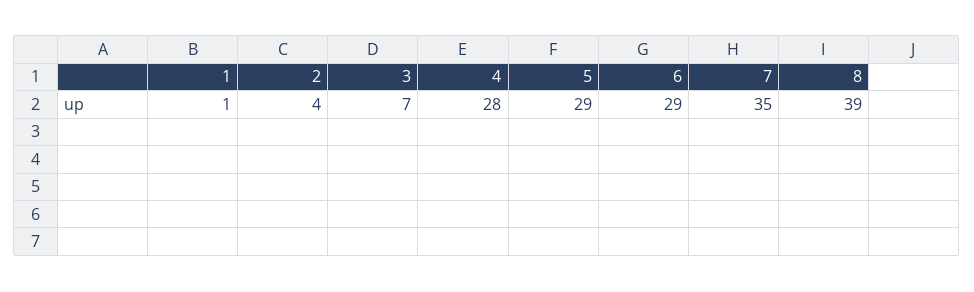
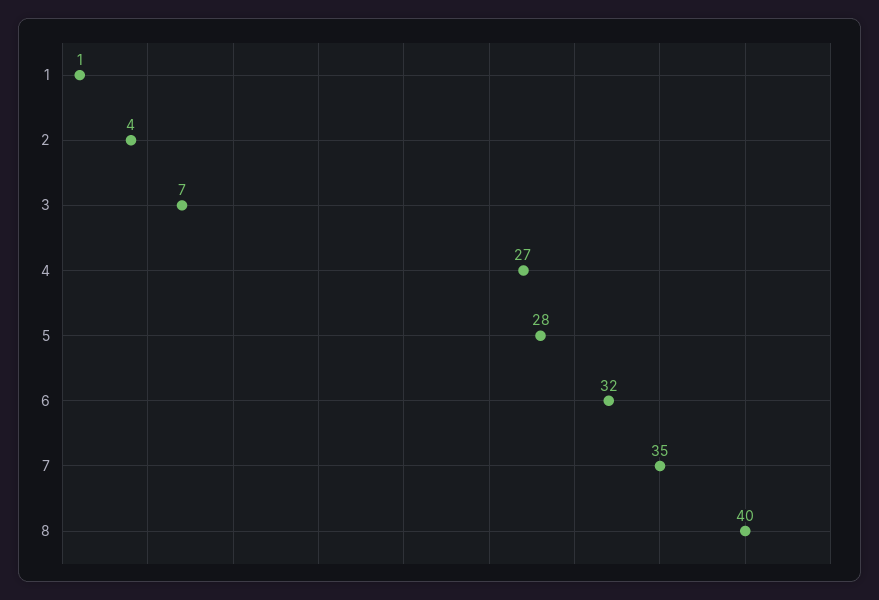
  {
    "1": 1,
    "2": 4,
    "3": 7,
-   "4": 28,
+   "4": 27,
-   "5": 29,
+   "5": 28,
-   "6": 29,
+   "6": 32,
    "7": 35,
-   "8": 39
+   "8": 40
  }

